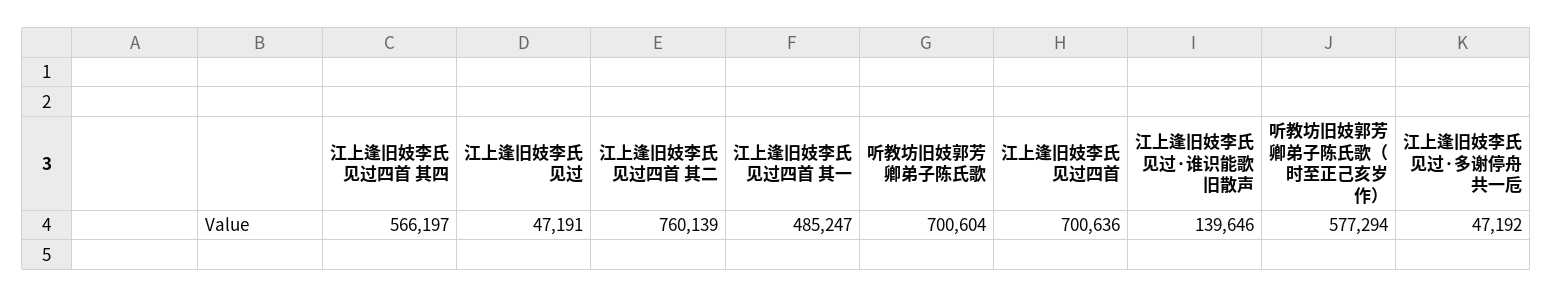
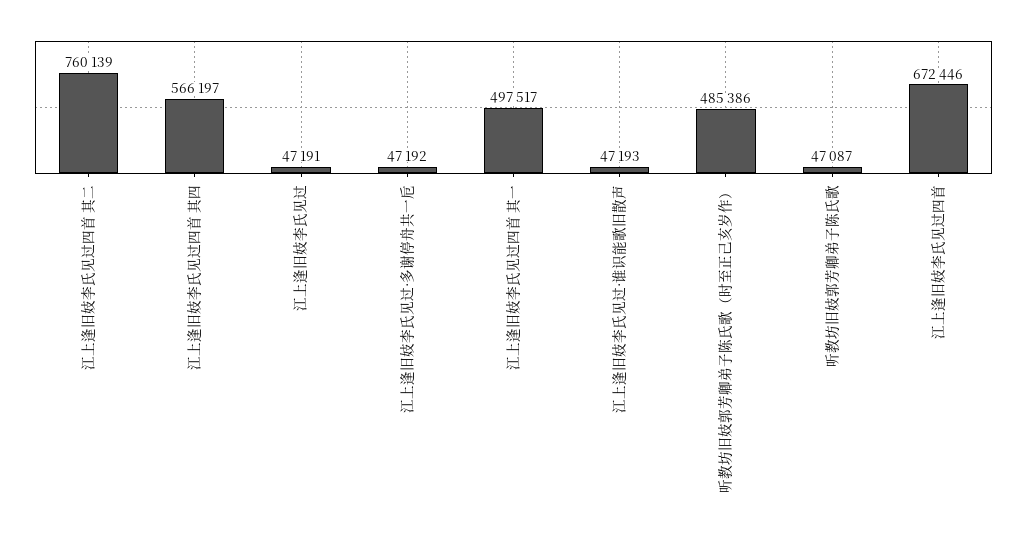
  {
    "江上逢旧妓李氏见过四首 其四": 566197,
    "江上逢旧妓李氏见过": 47191,
    "江上逢旧妓李氏见过四首 其二": 760139,
-   "江上逢旧妓李氏见过四首 其一": 485247,
+   "江上逢旧妓李氏见过四首 其一": 497517,
-   "听教坊旧妓郭芳卿弟子陈氏歌": 700604,
+   "听教坊旧妓郭芳卿弟子陈氏歌": 47087,
-   "江上逢旧妓李氏见过四首": 700636,
+   "江上逢旧妓李氏见过四首": 672446,
-   "江上逢旧妓李氏见过·谁识能歌旧散声": 139646,
+   "江上逢旧妓李氏见过·谁识能歌旧散声": 47193,
-   "听教坊旧妓郭芳卿弟子陈氏歌（时至正己亥岁作）": 577294,
+   "听教坊旧妓郭芳卿弟子陈氏歌（时至正己亥岁作）": 485386,
    "江上逢旧妓李氏见过·多谢停舟共一卮": 47192
  }

